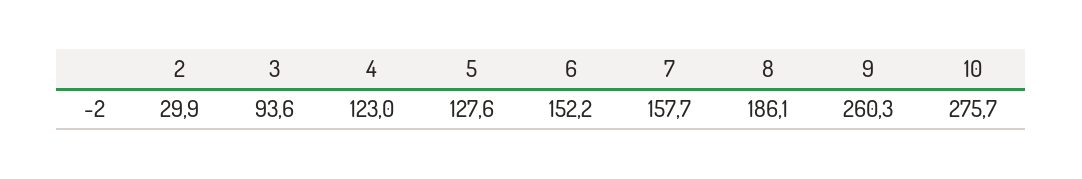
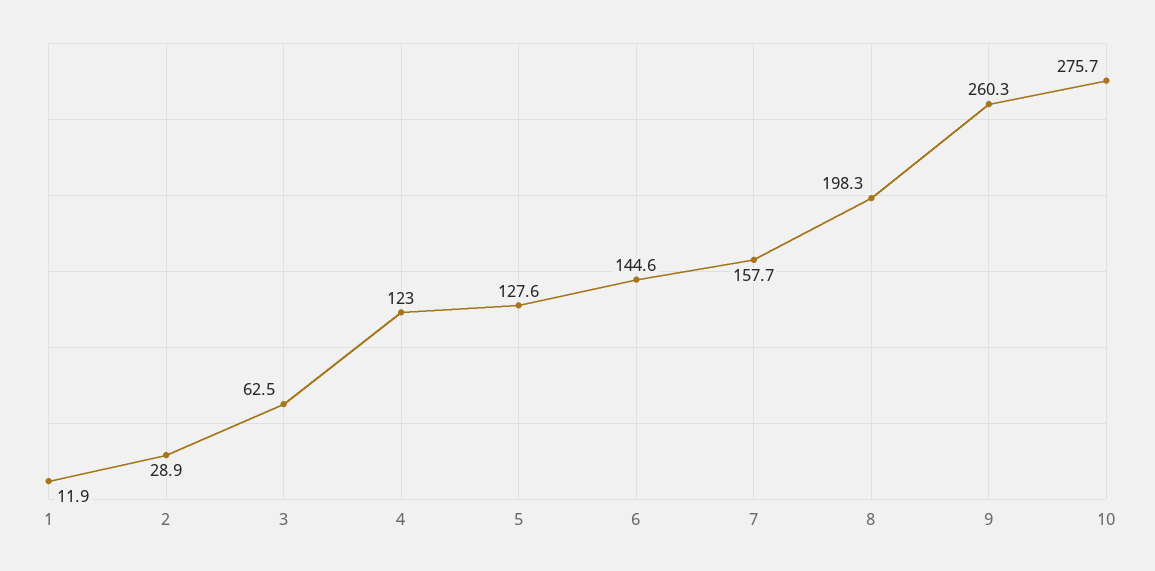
  {
-   "2": 29.9,
+   "2": 28.9,
-   "3": 93.6,
+   "3": 62.5,
    "4": 123,
    "5": 127.6,
-   "6": 152.2,
+   "6": 144.6,
    "7": 157.7,
-   "8": 186.1,
+   "8": 198.3,
    "9": 260.3,
-   "10": 275.7
+   "10": 275.7,
+   "1": 11.9
  }

